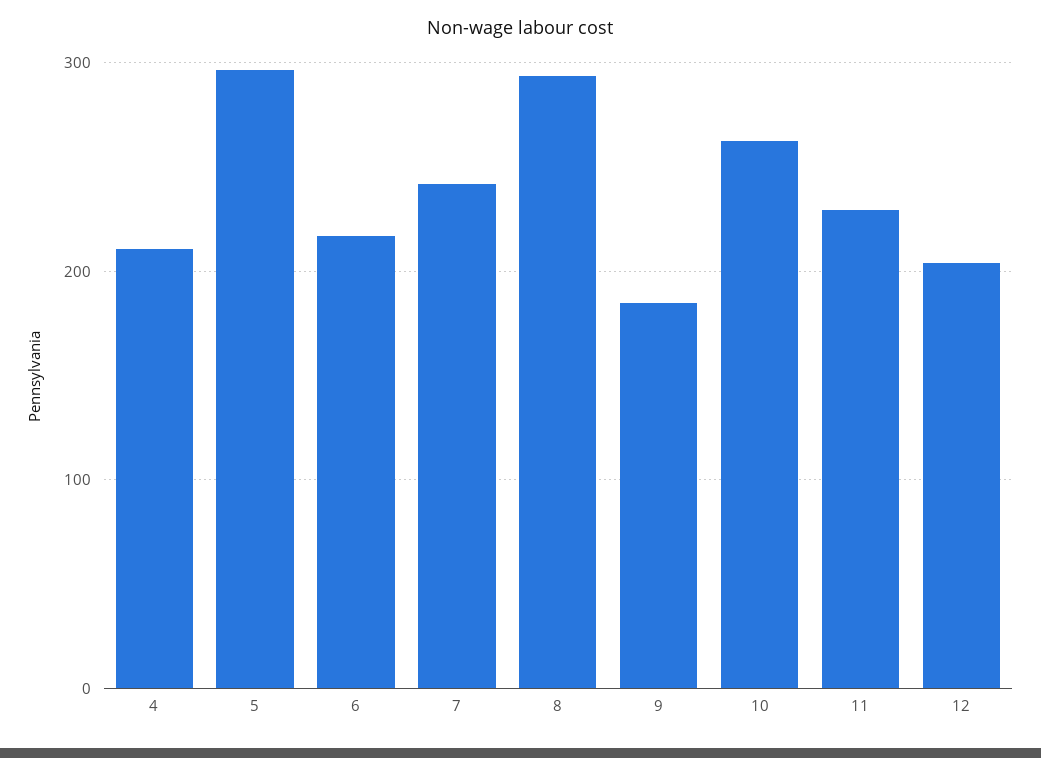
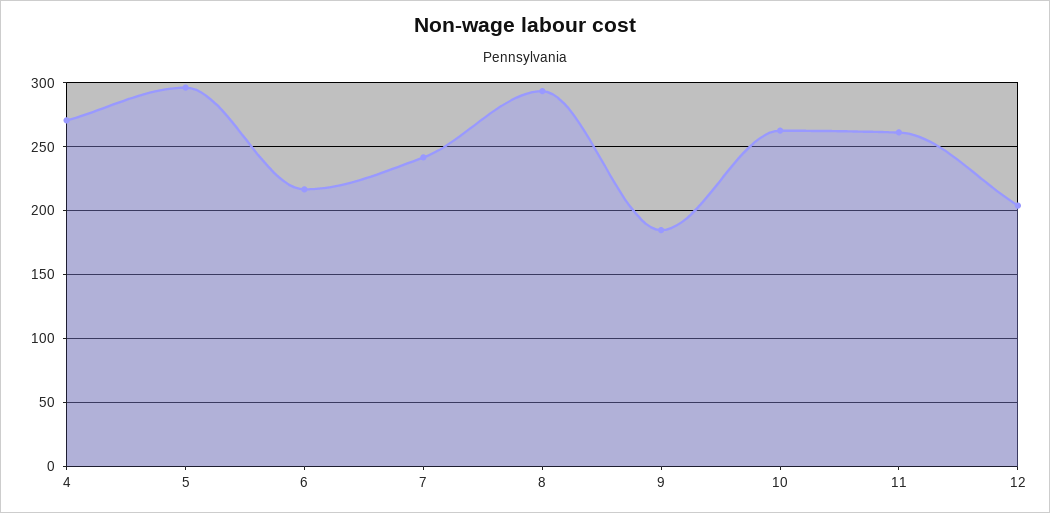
  {
-   "4": 210,
+   "4": 270,
    "5": 295,
    "6": 215,
    "7": 240,
    "8": 295,
    "9": 185,
    "10": 265,
-   "11": 230,
+   "11": 260,
    "12": 205
  }

